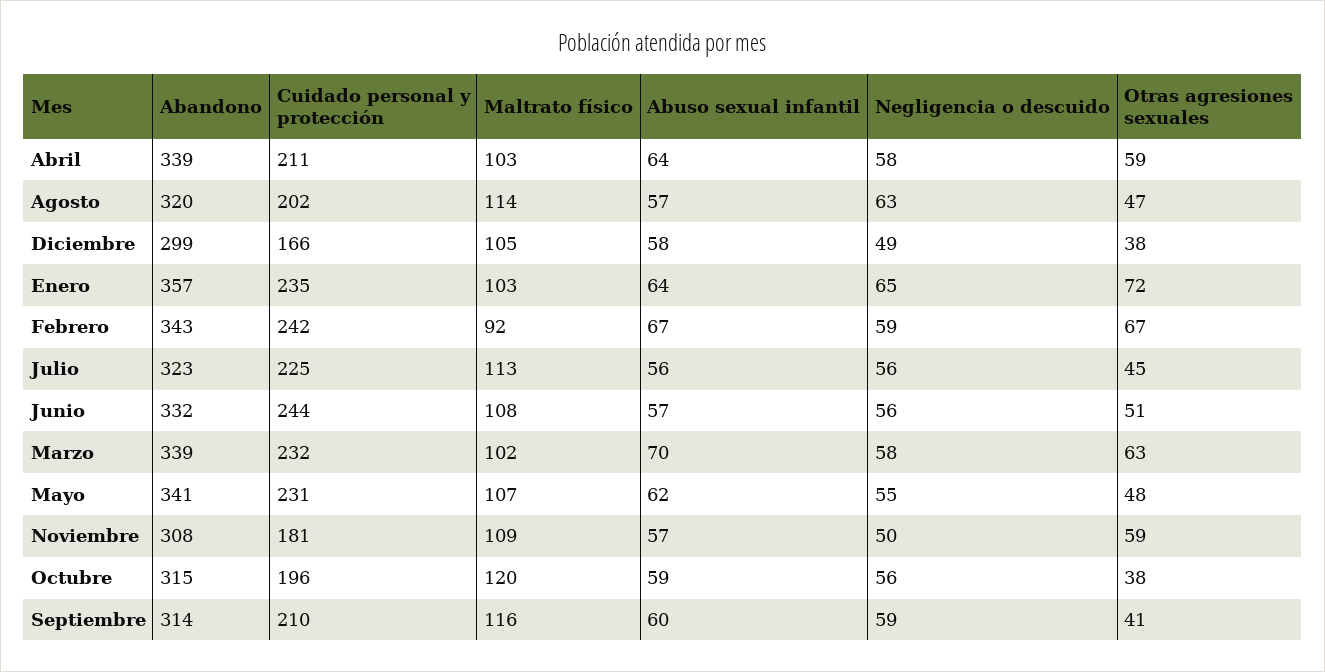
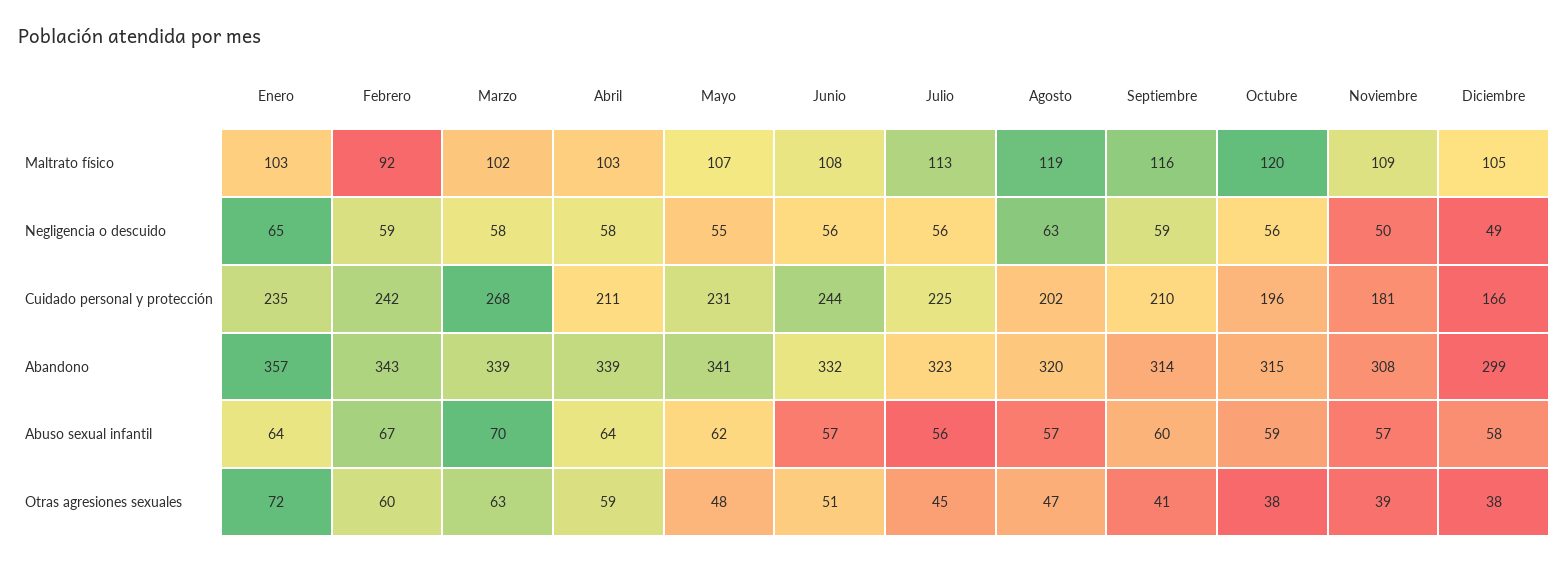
  {
    "Abandono": {
      "Abril": 339,
      "Agosto": 320,
      "Diciembre": 299,
      "Enero": 357,
      "Febrero": 343,
      "Julio": 323,
      "Junio": 332,
      "Marzo": 339,
      "Mayo": 341,
      "Noviembre": 308,
      "Octubre": 315,
      "Septiembre": 314
    },
    "Cuidado personal y protección": {
      "Abril": 211,
      "Agosto": 202,
      "Diciembre": 166,
      "Enero": 235,
      "Febrero": 242,
      "Julio": 225,
      "Junio": 244,
-     "Marzo": 232,
+     "Marzo": 268,
      "Mayo": 231,
      "Noviembre": 181,
      "Octubre": 196,
      "Septiembre": 210
    },
    "Maltrato físico": {
      "Abril": 103,
-     "Agosto": 114,
+     "Agosto": 119,
      "Diciembre": 105,
      "Enero": 103,
      "Febrero": 92,
      "Julio": 113,
      "Junio": 108,
      "Marzo": 102,
      "Mayo": 107,
      "Noviembre": 109,
      "Octubre": 120,
      "Septiembre": 116
    },
    "Abuso sexual infantil": {
      "Abril": 64,
      "Agosto": 57,
      "Diciembre": 58,
      "Enero": 64,
      "Febrero": 67,
      "Julio": 56,
      "Junio": 57,
      "Marzo": 70,
      "Mayo": 62,
      "Noviembre": 57,
      "Octubre": 59,
      "Septiembre": 60
    },
    "Negligencia o descuido": {
      "Abril": 58,
      "Agosto": 63,
      "Diciembre": 49,
      "Enero": 65,
      "Febrero": 59,
      "Julio": 56,
      "Junio": 56,
      "Marzo": 58,
      "Mayo": 55,
      "Noviembre": 50,
      "Octubre": 56,
      "Septiembre": 59
    },
    "Otras agresiones sexuales": {
      "Abril": 59,
      "Agosto": 47,
      "Diciembre": 38,
      "Enero": 72,
-     "Febrero": 67,
+     "Febrero": 60,
      "Julio": 45,
      "Junio": 51,
      "Marzo": 63,
      "Mayo": 48,
-     "Noviembre": 59,
+     "Noviembre": 39,
      "Octubre": 38,
      "Septiembre": 41
    }
  }

